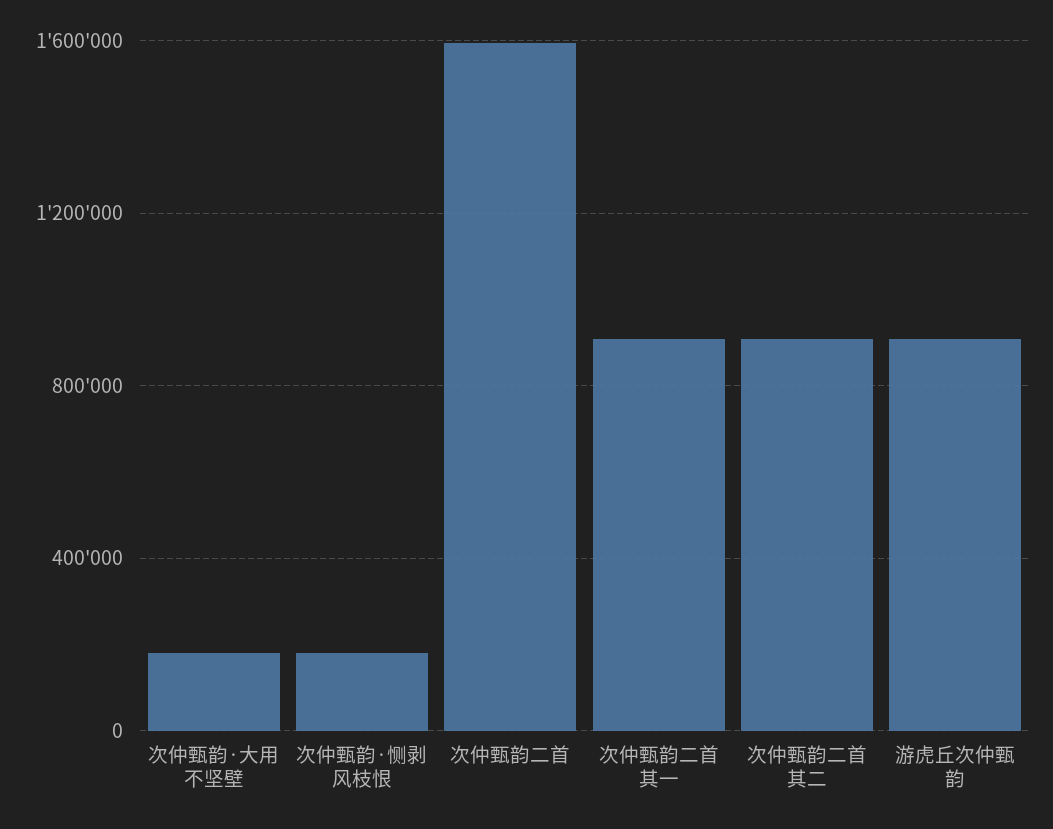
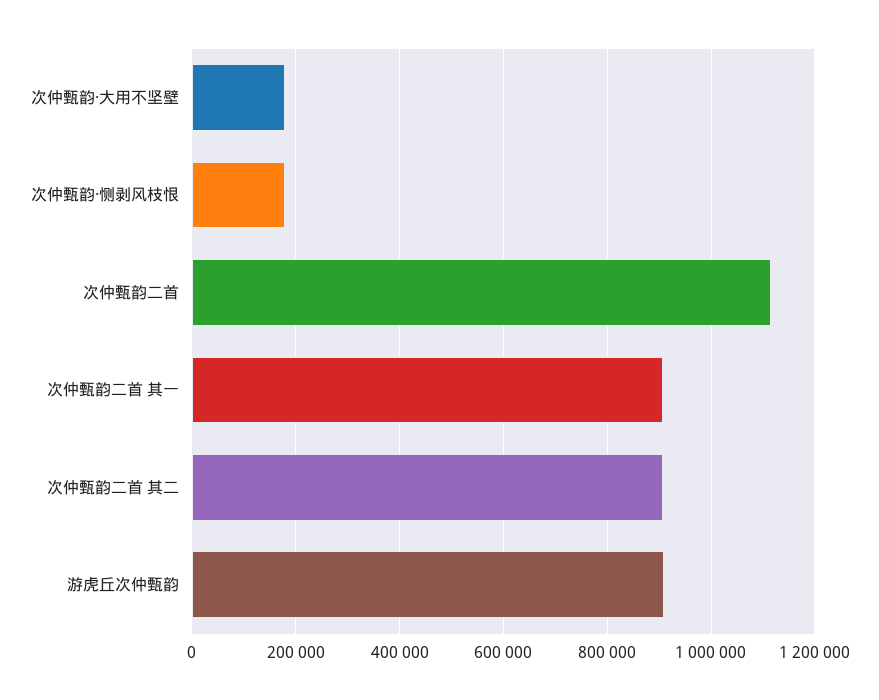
  {
    "次仲甄韵·大用不坚壁": 180000,
    "次仲甄韵·恻剥风枝恨": 180000,
-   "次仲甄韵二首": 1600000,
+   "次仲甄韵二首": 1120000,
    "次仲甄韵二首 其一": 900000,
    "次仲甄韵二首 其二": 900000,
    "游虎丘次仲甄韵": 900000
  }

